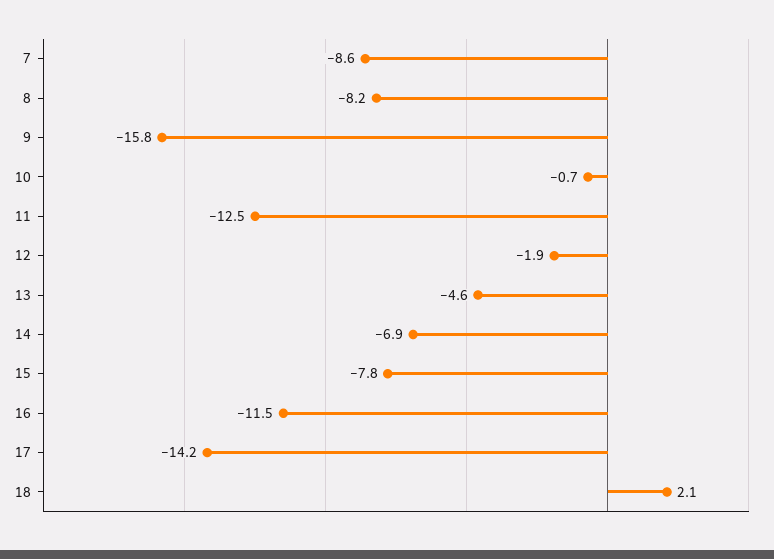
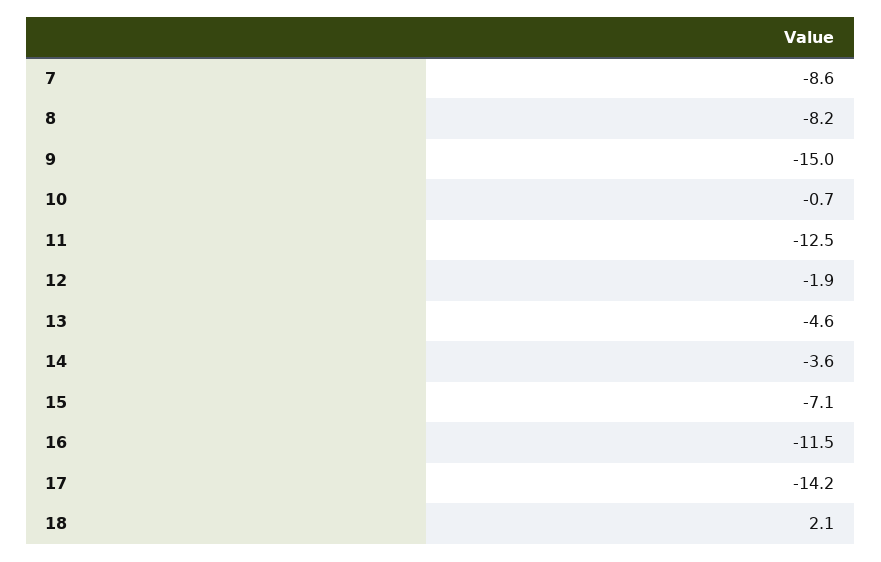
  {
    "7": -8.6,
    "8": -8.2,
-   "9": -15.8,
+   "9": -15,
    "10": -0.7,
    "11": -12.5,
    "12": -1.9,
    "13": -4.6,
-   "14": -6.9,
+   "14": -3.6,
-   "15": -7.8,
+   "15": -7.1,
    "16": -11.5,
    "17": -14.2,
    "18": 2.1
  }

